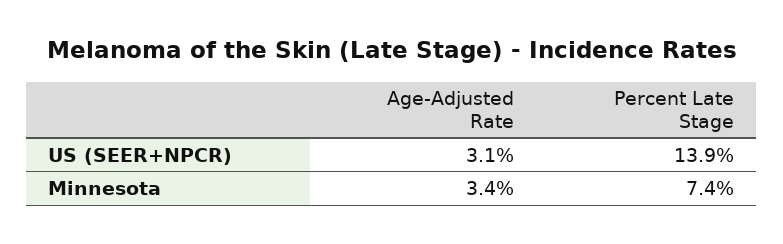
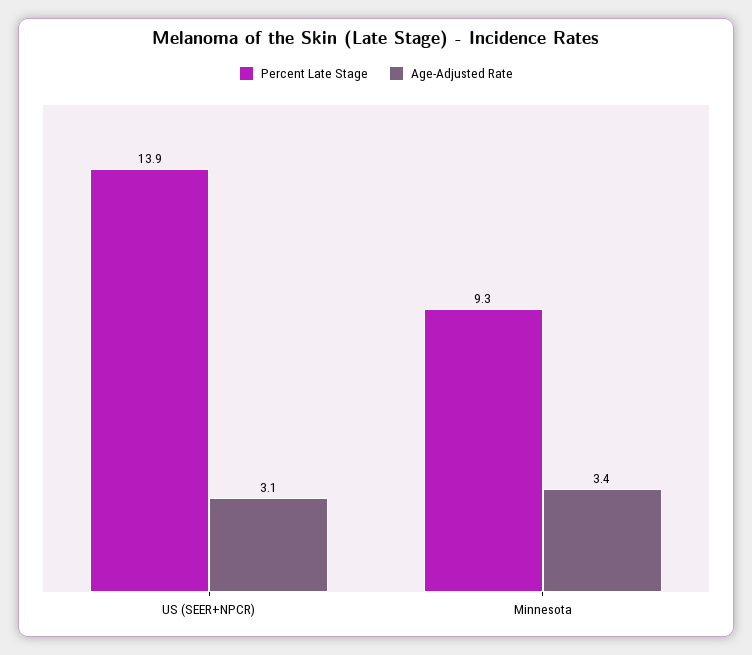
  {
    "Age-Adjusted Rate": {
      "US (SEER+NPCR)": 3.1,
      "Minnesota": 3.4
    },
    "Percent Late Stage": {
      "US (SEER+NPCR)": 13.9,
-     "Minnesota": 7.4
+     "Minnesota": 9.3
    }
  }

